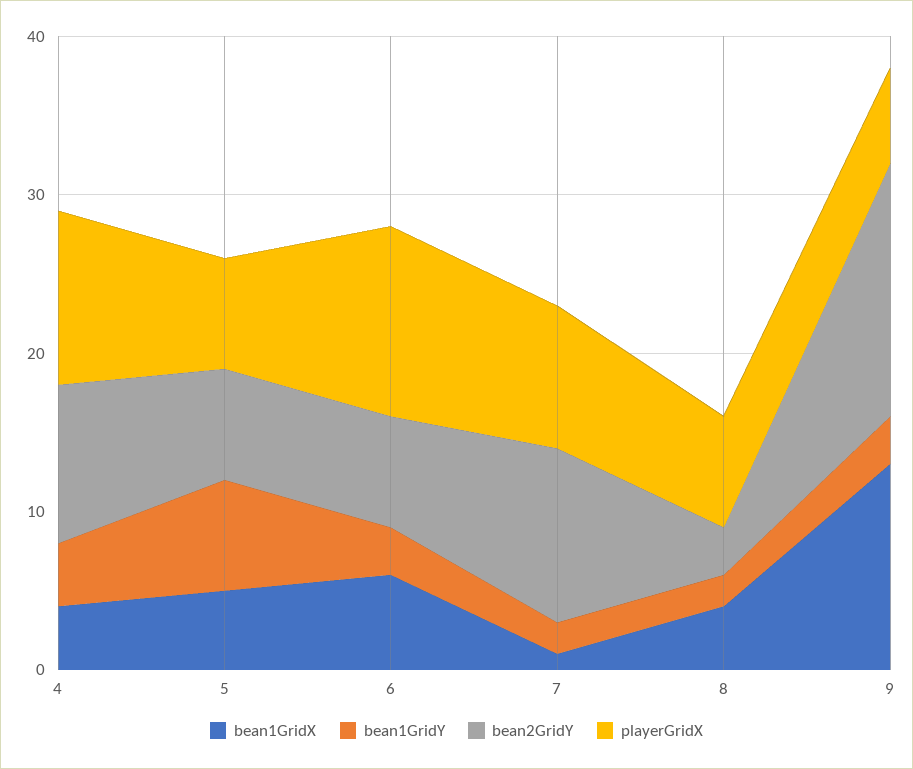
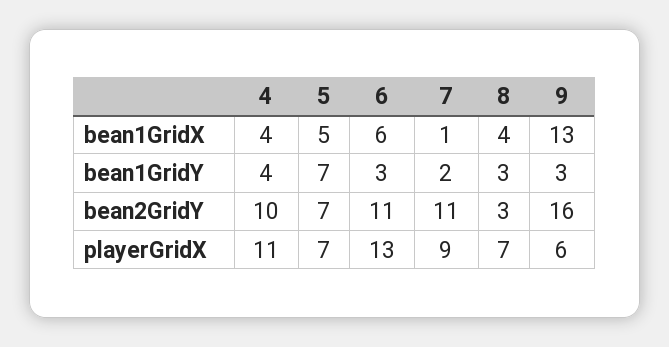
  {
    "bean1GridX": {
      "4": 4,
      "5": 5,
      "6": 6,
      "7": 1,
      "8": 4,
      "9": 13
    },
    "bean1GridY": {
      "4": 4,
      "5": 7,
      "6": 3,
      "7": 2,
-     "8": 2,
+     "8": 3,
      "9": 3
    },
    "bean2GridY": {
      "4": 10,
      "5": 7,
-     "6": 7,
+     "6": 11,
      "7": 11,
      "8": 3,
      "9": 16
    },
    "playerGridX": {
      "4": 11,
      "5": 7,
-     "6": 12,
+     "6": 13,
      "7": 9,
      "8": 7,
      "9": 6
    }
  }

